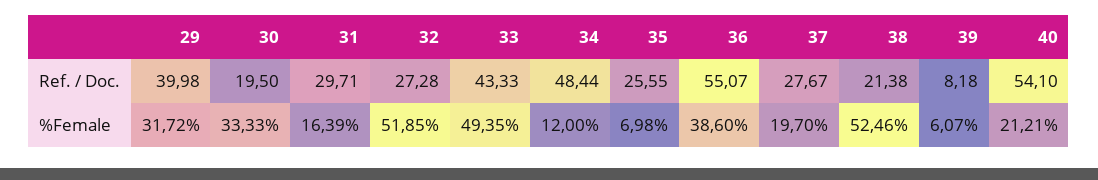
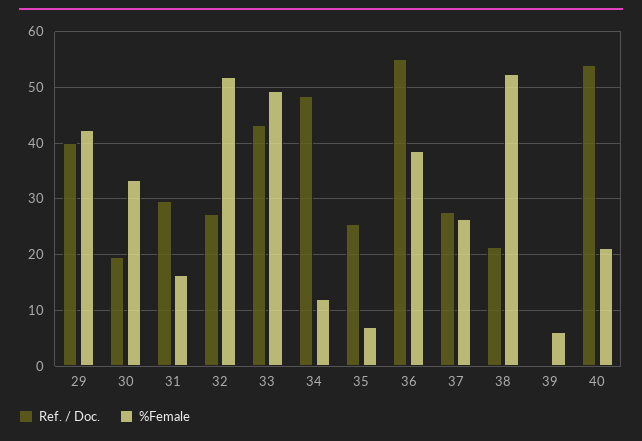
  {
    "Ref. / Doc.": {
      "29": 39.98,
      "30": 19.5,
      "31": 29.71,
      "32": 27.28,
      "33": 43.33,
      "34": 48.44,
      "35": 25.55,
      "36": 55.07,
      "37": 27.67,
      "38": 21.38,
-     "39": 8.18,
+     "39": 0,
      "40": 54.1
    },
    "%Female": {
-     "29": 31.72,
+     "29": 42,
      "30": 33.33,
      "31": 16.39,
      "32": 51.85,
      "33": 49.35,
      "34": 12,
      "35": 6.98,
      "36": 38.6,
-     "37": 19.7,
+     "37": 26,
      "38": 52.46,
      "39": 6.07,
      "40": 21.21
    }
  }

